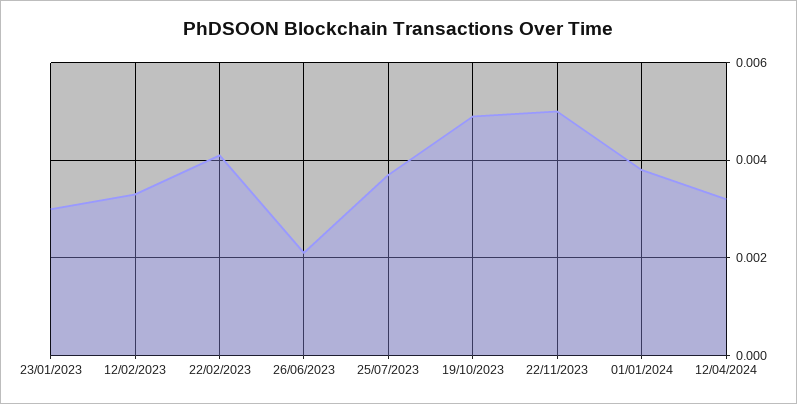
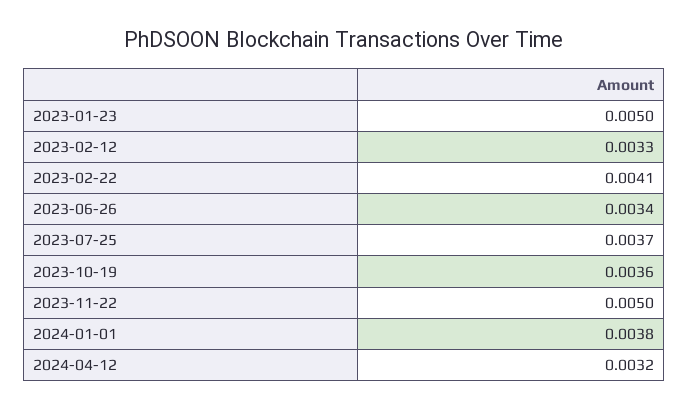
  {
-   "23/01/2023": 0.003,
+   "23/01/2023": 0.005,
    "12/02/2023": 0.0033,
    "22/02/2023": 0.0041,
-   "26/06/2023": 0.002,
+   "26/06/2023": 0.0034,
    "25/07/2023": 0.0037,
-   "19/10/2023": 0.005,
+   "19/10/2023": 0.0036,
    "22/11/2023": 0.005,
    "01/01/2024": 0.0038,
    "12/04/2024": 0.0032
  }

